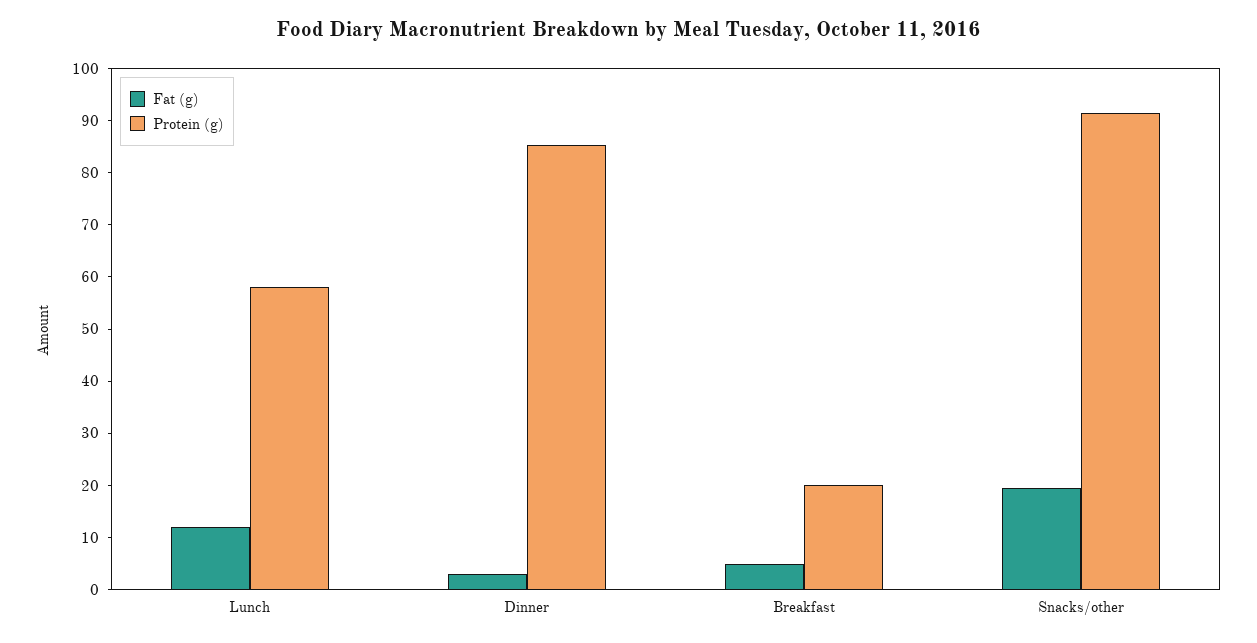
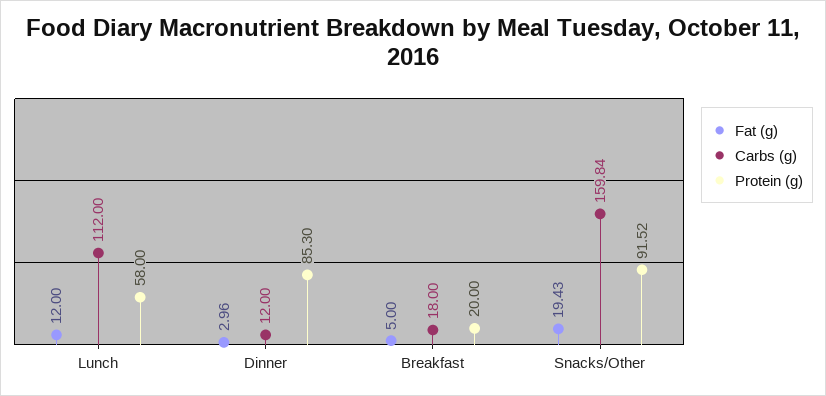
  {
    "Fat (g)": {
      "Lunch": 12,
      "Dinner": 2.96,
      "Breakfast": 5,
      "Snacks/other": 19.43
    },
    "Protein (g)": {
      "Lunch": 58,
      "Dinner": 85.3,
      "Breakfast": 20,
      "Snacks/other": 91.52
-   }
+   },
+   "Carbs (g)": {
+     "Lunch": 112,
+     "Dinner": 12,
+     "Breakfast": 18,
+     "Snacks/other": 159.84
+   }
  }

